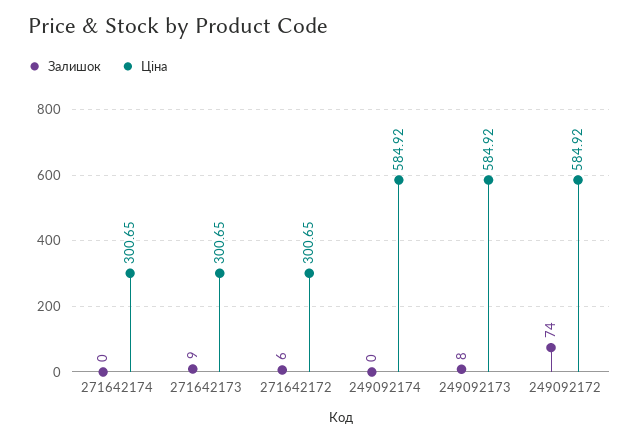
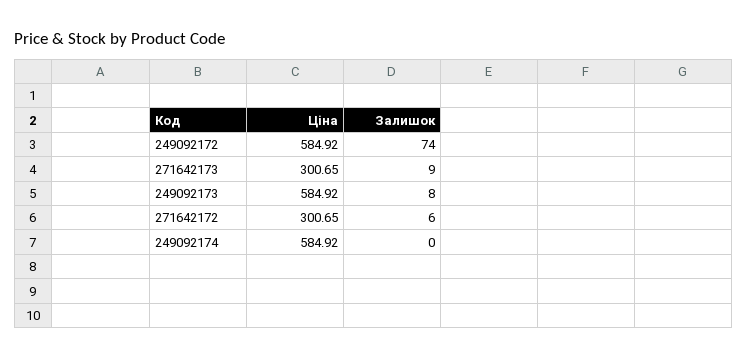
  {
    "Залишок": {
-     "271642174": 0,
      "271642173": 9,
      "271642172": 6,
      "249092174": 0,
      "249092173": 8,
      "249092172": 74
    },
    "Ціна": {
-     "271642174": 300.65,
      "271642173": 300.65,
      "271642172": 300.65,
      "249092174": 584.92,
      "249092173": 584.92,
      "249092172": 584.92
    }
  }

